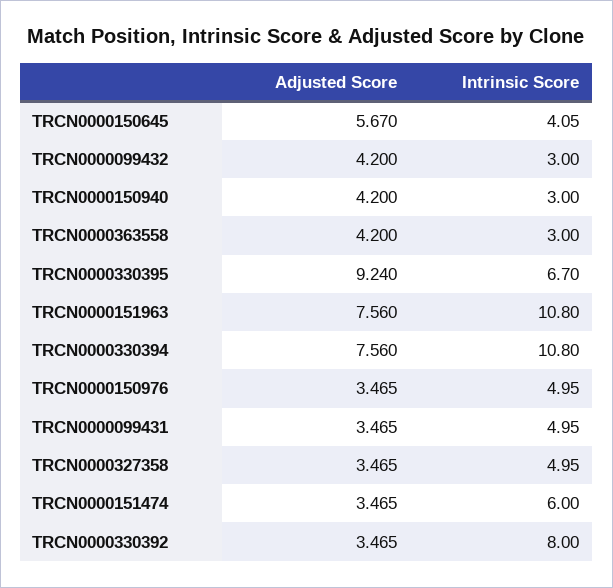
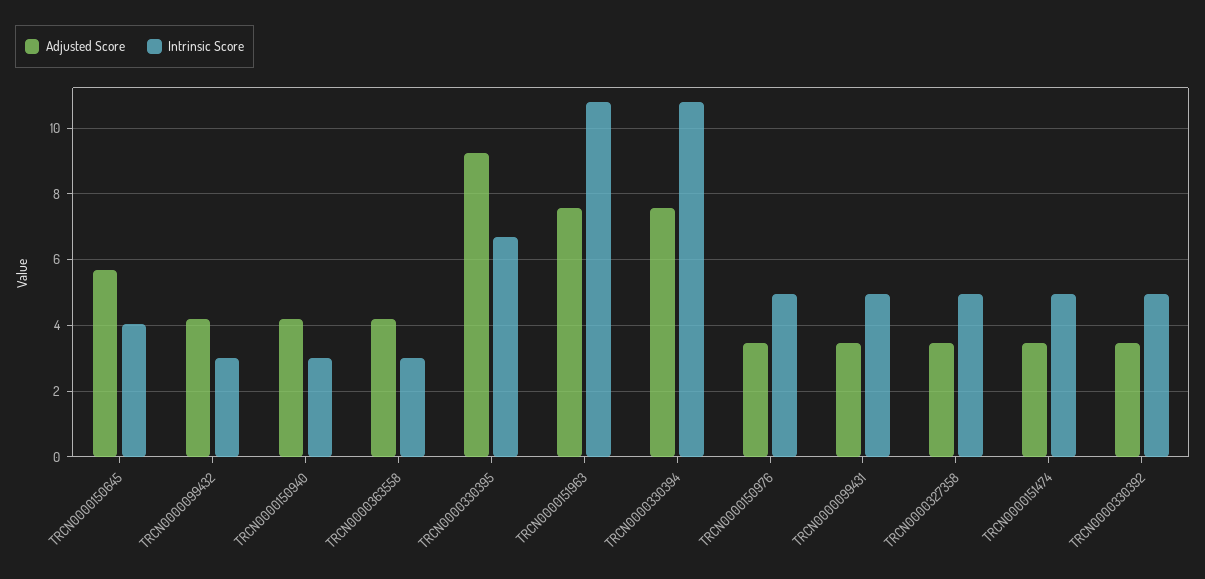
  {
    "Adjusted Score": {
      "TRCN0000150645": 5.67,
      "TRCN0000099432": 4.2,
      "TRCN0000150940": 4.2,
      "TRCN0000363558": 4.2,
      "TRCN0000330395": 9.24,
      "TRCN0000151963": 7.56,
      "TRCN0000330394": 7.56,
      "TRCN0000150976": 3.465,
      "TRCN0000099431": 3.465,
      "TRCN0000327358": 3.465,
      "TRCN0000151474": 3.465,
      "TRCN0000330392": 3.465
    },
    "Intrinsic Score": {
      "TRCN0000150645": 4.05,
      "TRCN0000099432": 3,
      "TRCN0000150940": 3,
      "TRCN0000363558": 3,
      "TRCN0000330395": 6.7,
      "TRCN0000151963": 10.8,
      "TRCN0000330394": 10.8,
      "TRCN0000150976": 4.95,
      "TRCN0000099431": 4.95,
      "TRCN0000327358": 4.95,
-     "TRCN0000151474": 6,
+     "TRCN0000151474": 5,
-     "TRCN0000330392": 8
+     "TRCN0000330392": 5
    }
  }

